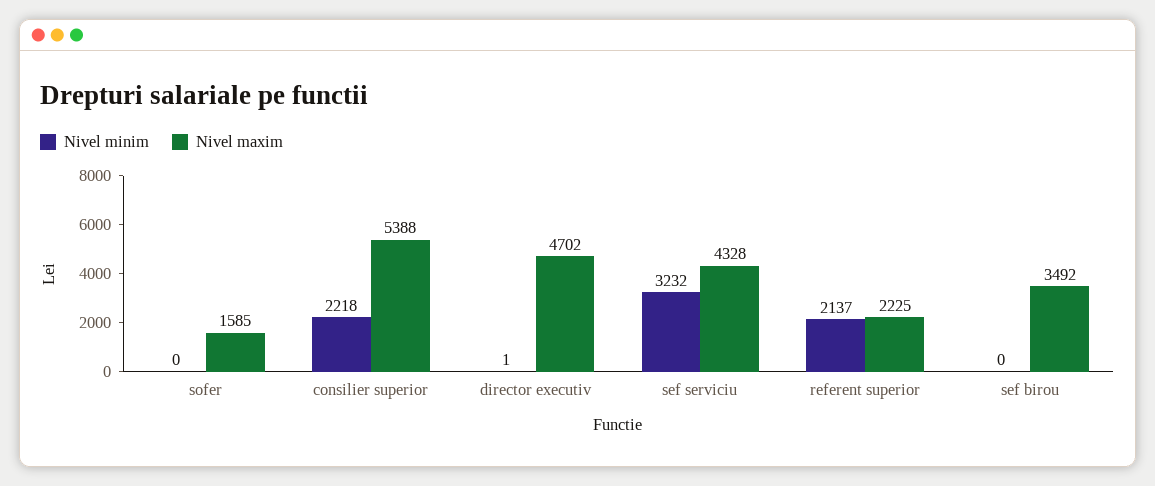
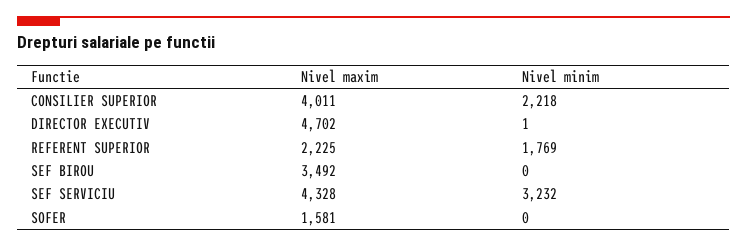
  {
    "Nivel minim": {
      "sofer": 0,
      "consilier superior": 2218,
      "director executiv": 1,
      "sef serviciu": 3232,
-     "referent superior": 2137,
+     "referent superior": 1769,
      "sef birou": 0
    },
    "Nivel maxim": {
-     "sofer": 1585,
+     "sofer": 1581,
-     "consilier superior": 5388,
+     "consilier superior": 4011,
      "director executiv": 4702,
      "sef serviciu": 4328,
      "referent superior": 2225,
      "sef birou": 3492
    }
  }

